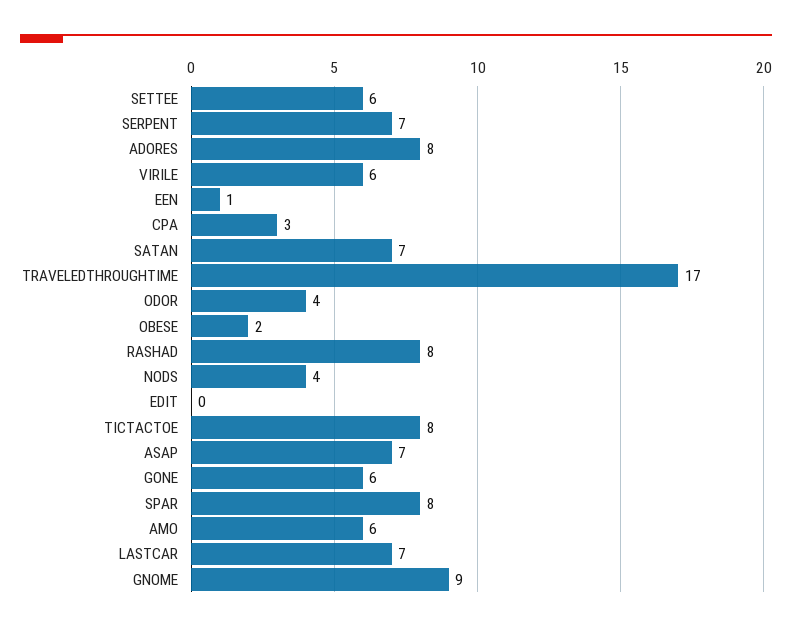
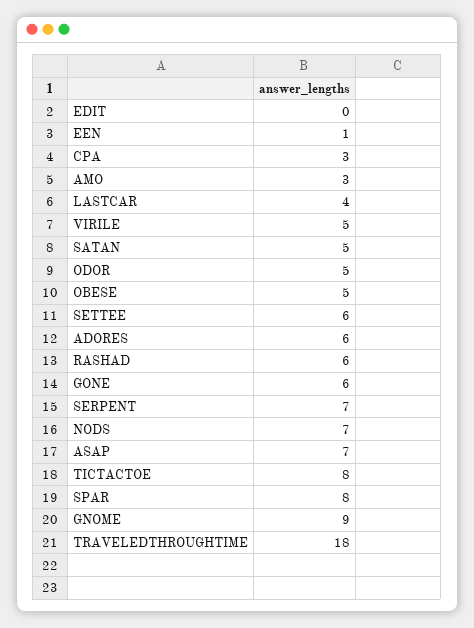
  {
    "SETTEE": 6,
    "SERPENT": 7,
-   "ADORES": 8,
+   "ADORES": 6,
-   "VIRILE": 6,
+   "VIRILE": 5,
    "EEN": 1,
    "CPA": 3,
-   "SATAN": 7,
+   "SATAN": 5,
-   "TRAVELEDTHROUGHTIME": 17,
+   "TRAVELEDTHROUGHTIME": 18,
-   "ODOR": 4,
+   "ODOR": 5,
-   "OBESE": 2,
+   "OBESE": 5,
-   "RASHAD": 8,
+   "RASHAD": 6,
-   "NODS": 4,
+   "NODS": 7,
    "EDIT": 0,
    "TICTACTOE": 8,
    "ASAP": 7,
    "GONE": 6,
    "SPAR": 8,
-   "AMO": 6,
+   "AMO": 3,
-   "LASTCAR": 7,
+   "LASTCAR": 4,
    "GNOME": 9
  }

